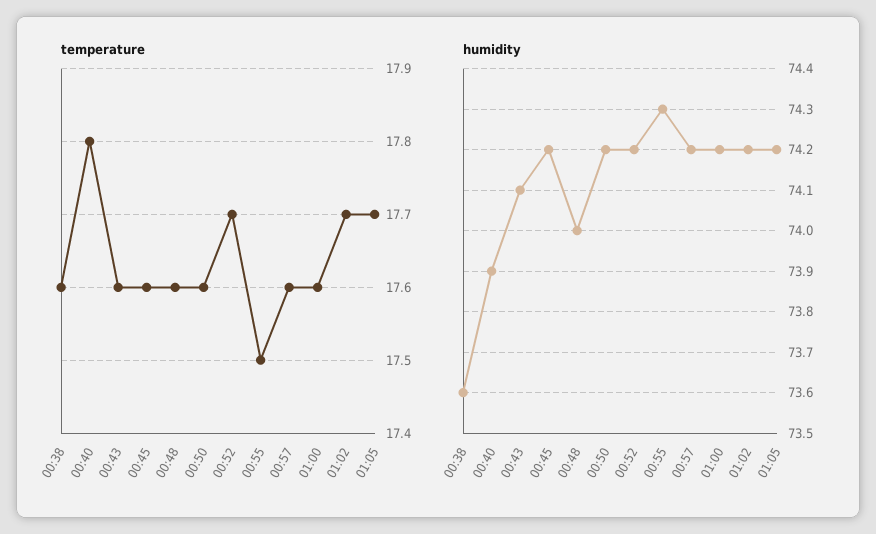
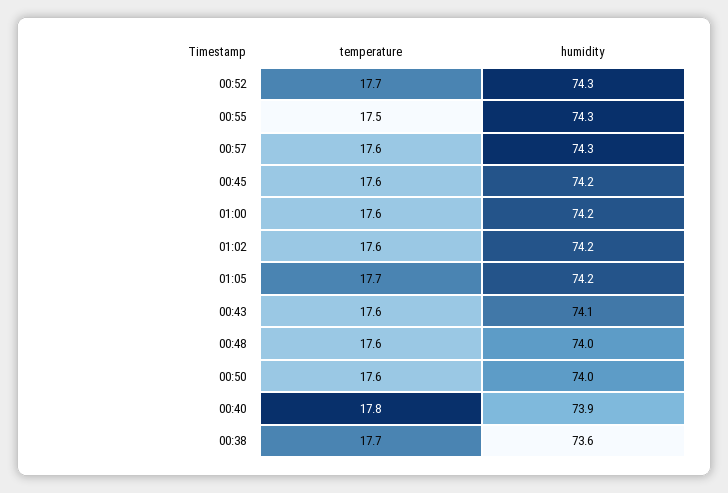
  {
    "temperature": {
-     "00:38": 17.6,
+     "00:38": 17.7,
      "00:40": 17.8,
      "00:43": 17.6,
      "00:45": 17.6,
      "00:48": 17.6,
      "00:50": 17.6,
      "00:52": 17.7,
      "00:55": 17.5,
      "00:57": 17.6,
      "01:00": 17.6,
-     "01:02": 17.7,
+     "01:02": 17.6,
      "01:05": 17.7
    },
    "humidity": {
      "00:38": 73.6,
      "00:40": 73.9,
      "00:43": 74.1,
      "00:45": 74.2,
      "00:48": 74,
-     "00:50": 74.2,
+     "00:50": 74,
-     "00:52": 74.2,
+     "00:52": 74.3,
      "00:55": 74.3,
-     "00:57": 74.2,
+     "00:57": 74.3,
      "01:00": 74.2,
      "01:02": 74.2,
      "01:05": 74.2
    }
  }

